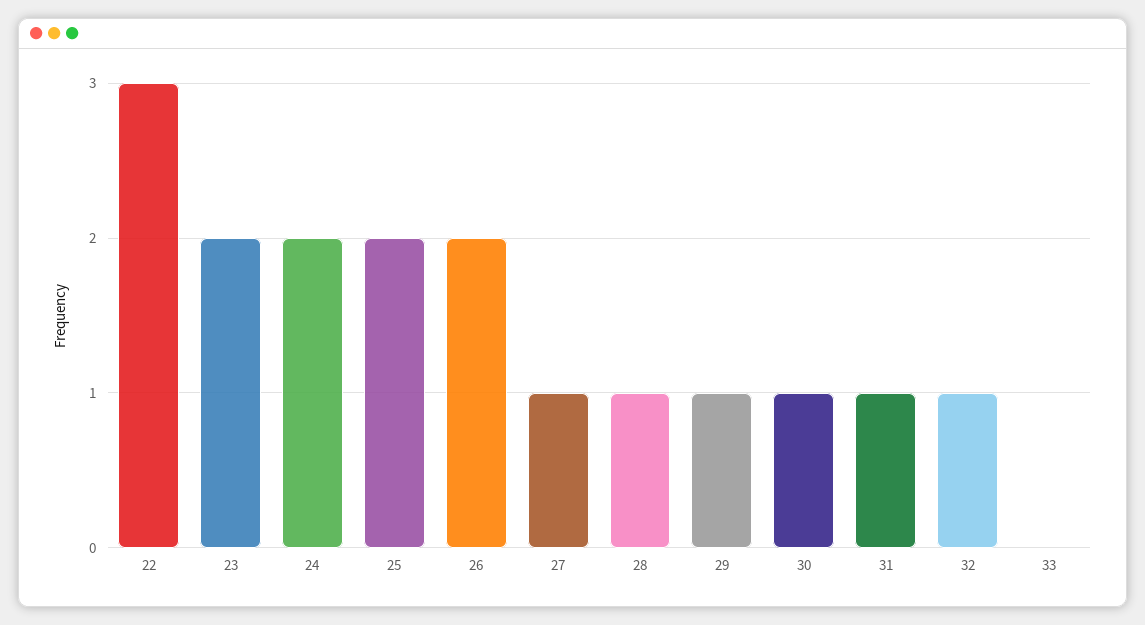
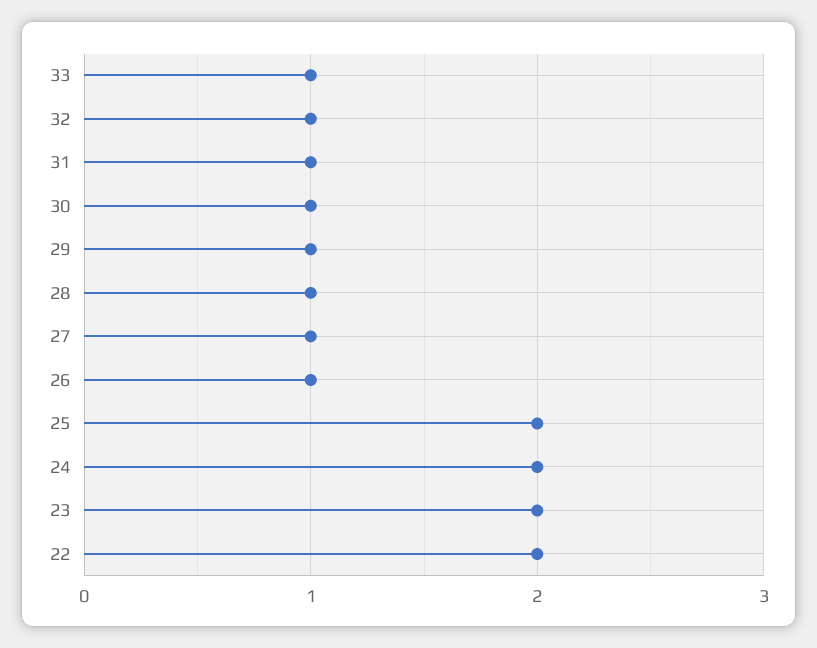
  {
-   "22": 3,
+   "22": 2,
    "23": 2,
    "24": 2,
    "25": 2,
-   "26": 2,
+   "26": 1,
    "27": 1,
    "28": 1,
    "29": 1,
    "30": 1,
    "31": 1,
    "32": 1,
-   "33": 0
+   "33": 1
  }

